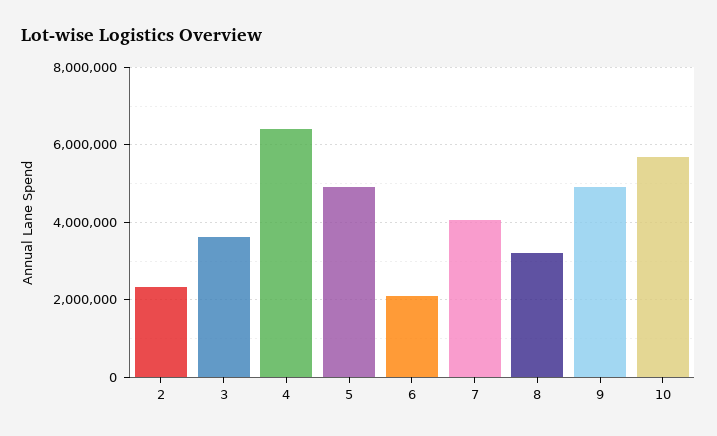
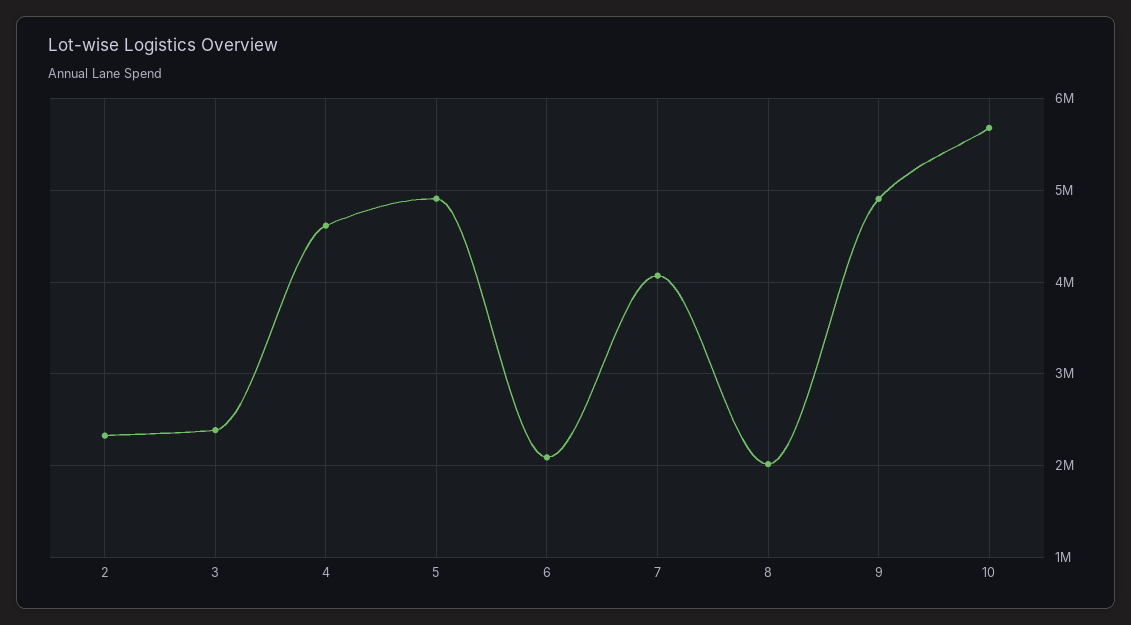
  {
    "2": 2300000,
-   "3": 3600000,
+   "3": 2400000,
-   "4": 6400000,
+   "4": 4600000,
    "5": 4900000,
    "6": 2100000,
    "7": 4100000,
-   "8": 3200000,
+   "8": 2000000,
    "9": 4900000,
    "10": 5700000
  }

